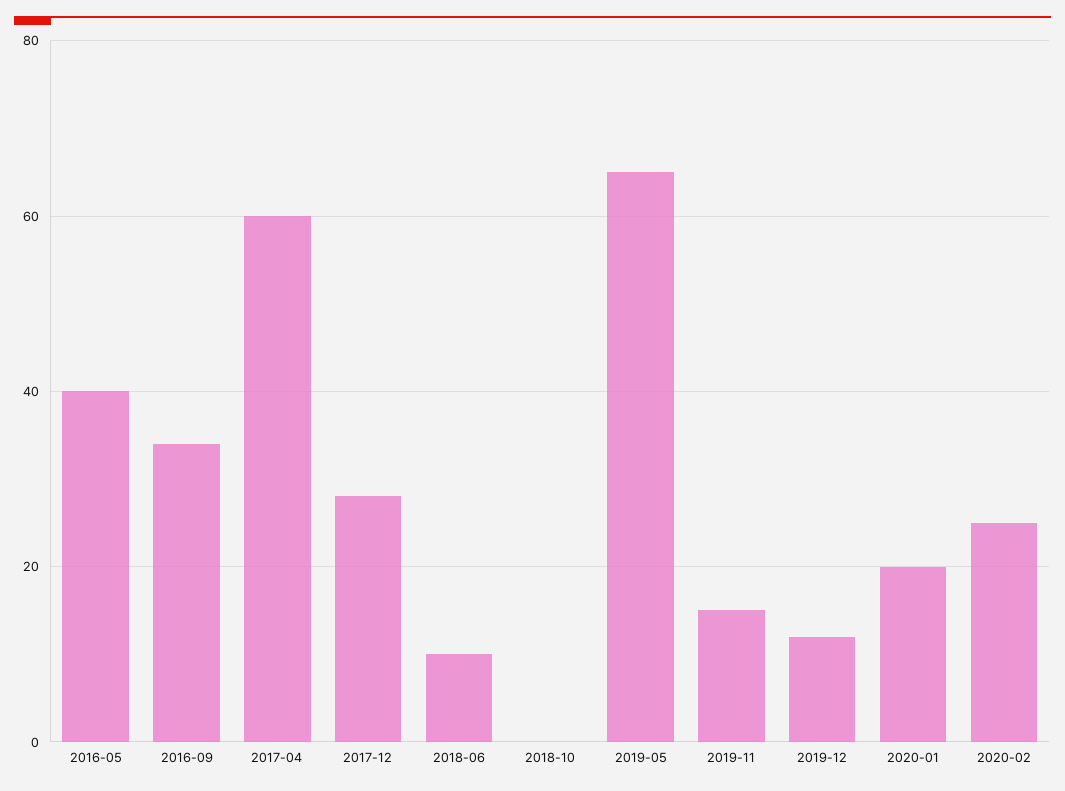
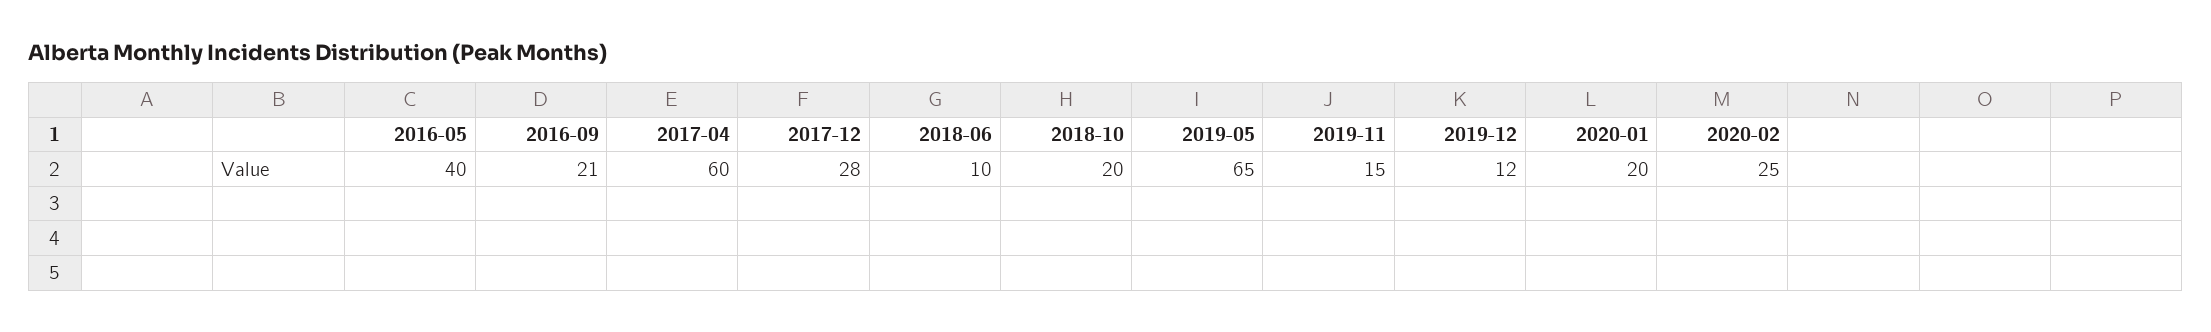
  {
    "2016-05": 40,
-   "2016-09": 35,
+   "2016-09": 21,
    "2017-04": 60,
    "2017-12": 28,
    "2018-06": 10,
-   "2018-10": 0,
+   "2018-10": 20,
    "2019-05": 65,
    "2019-11": 15,
    "2019-12": 12,
    "2020-01": 20,
    "2020-02": 25
  }

